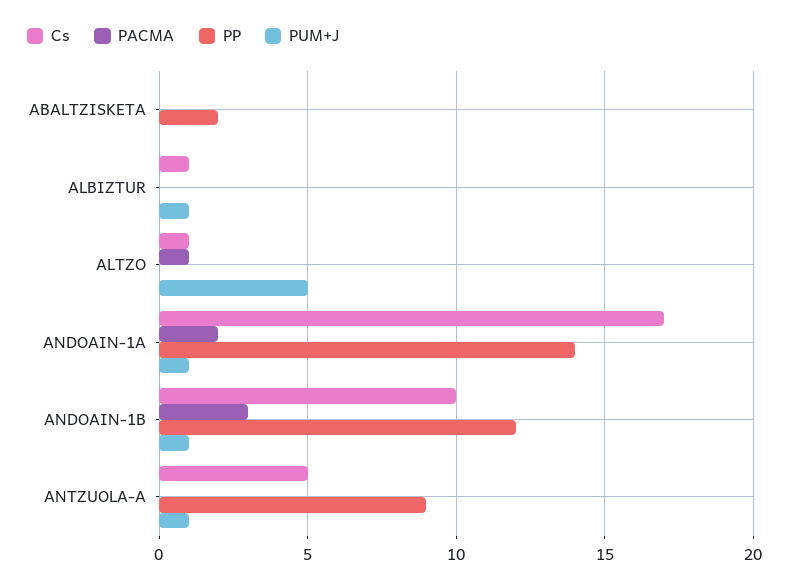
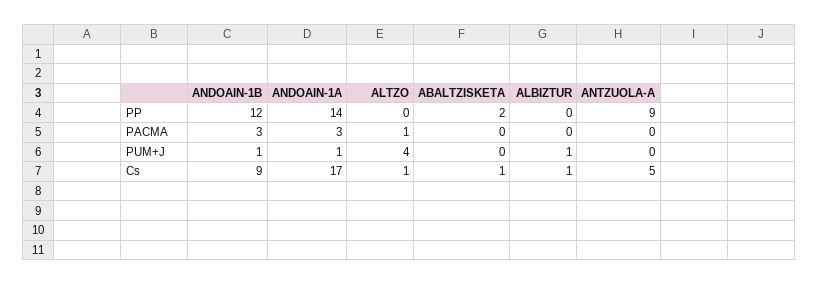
  {
    "Cs": {
-     "ABALTZISKETA": 0,
+     "ABALTZISKETA": 1,
      "ALBIZTUR": 1,
      "ALTZO": 1,
      "ANDOAIN-1A": 17,
-     "ANDOAIN-1B": 10,
+     "ANDOAIN-1B": 9,
      "ANTZUOLA-A": 5
    },
    "PACMA": {
      "ABALTZISKETA": 0,
      "ALBIZTUR": 0,
      "ALTZO": 1,
-     "ANDOAIN-1A": 2,
+     "ANDOAIN-1A": 3,
      "ANDOAIN-1B": 3,
      "ANTZUOLA-A": 0
    },
    "PP": {
      "ABALTZISKETA": 2,
      "ALBIZTUR": 0,
      "ALTZO": 0,
      "ANDOAIN-1A": 14,
      "ANDOAIN-1B": 12,
      "ANTZUOLA-A": 9
    },
    "PUM+J": {
      "ABALTZISKETA": 0,
      "ALBIZTUR": 1,
-     "ALTZO": 5,
+     "ALTZO": 4,
      "ANDOAIN-1A": 1,
      "ANDOAIN-1B": 1,
-     "ANTZUOLA-A": 1
+     "ANTZUOLA-A": 0
    }
  }

